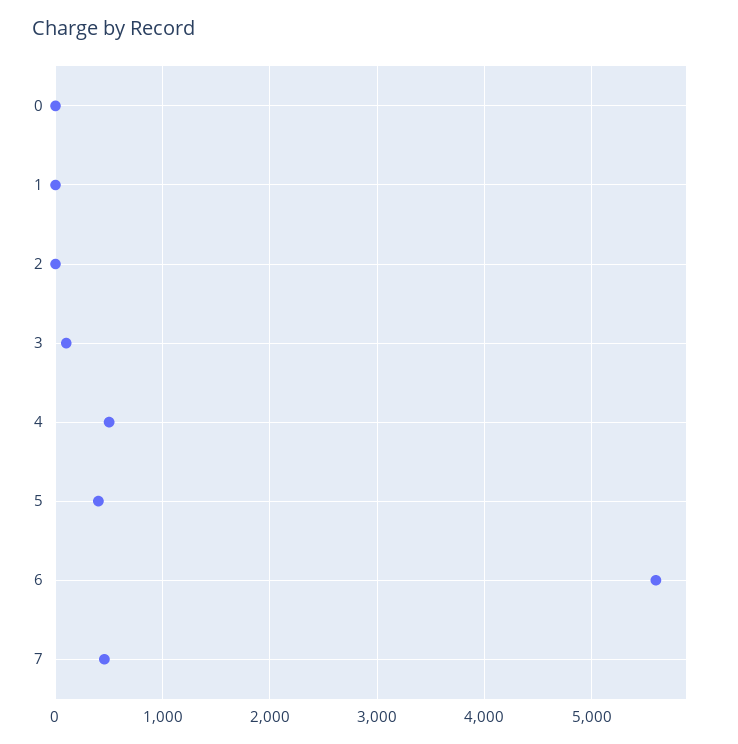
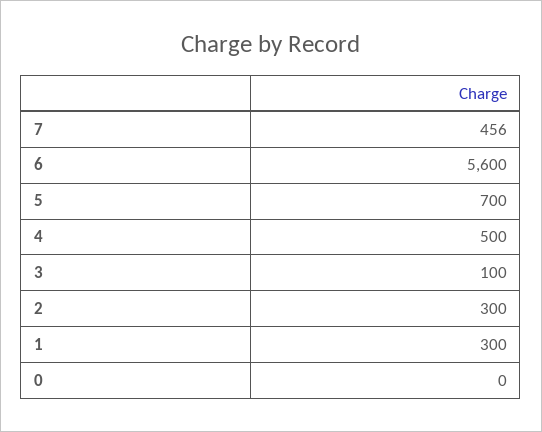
  {
    "0": 0,
-   "1": 0,
+   "1": 300,
-   "2": 0,
+   "2": 300,
    "3": 100,
    "4": 500,
-   "5": 400,
+   "5": 700,
    "6": 5600,
    "7": 456
  }

